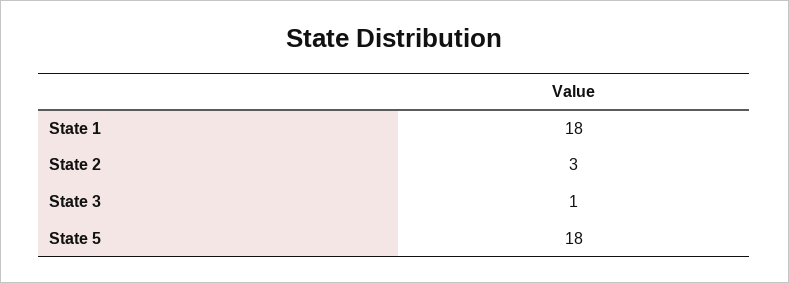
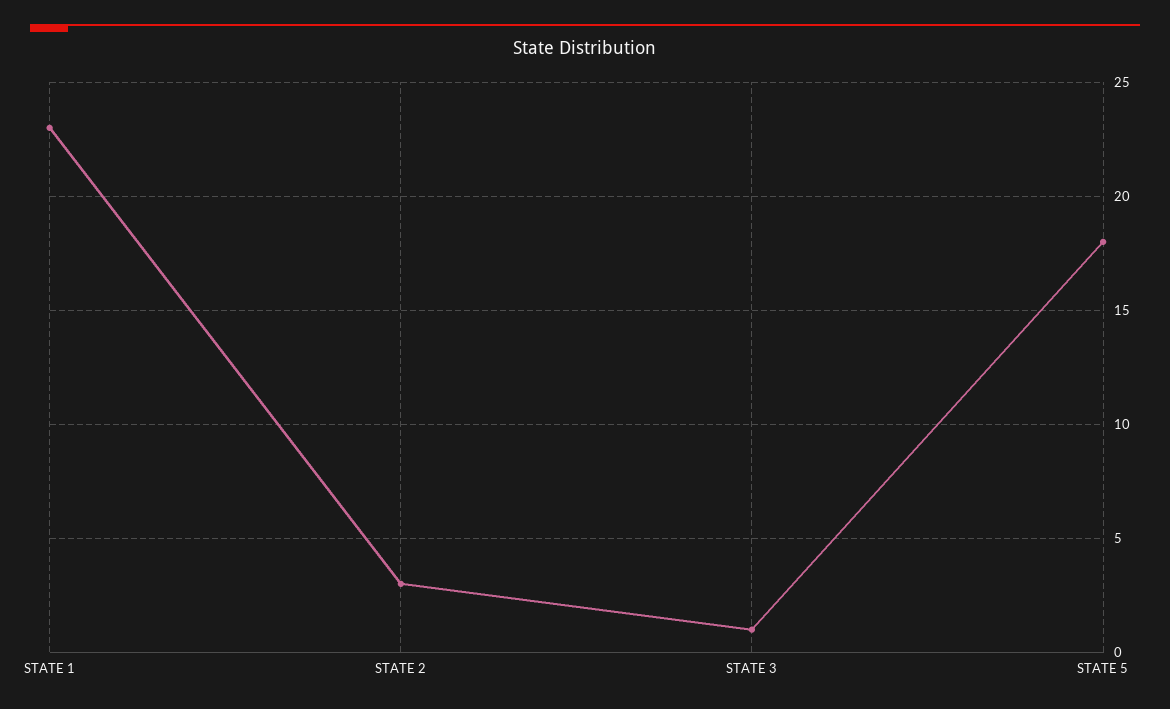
  {
-   "State 1": 18,
+   "State 1": 23,
    "State 2": 3,
    "State 3": 1,
    "State 5": 18
  }

